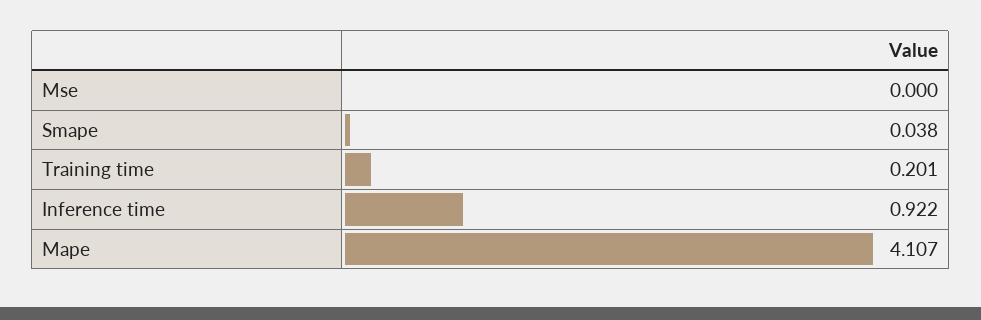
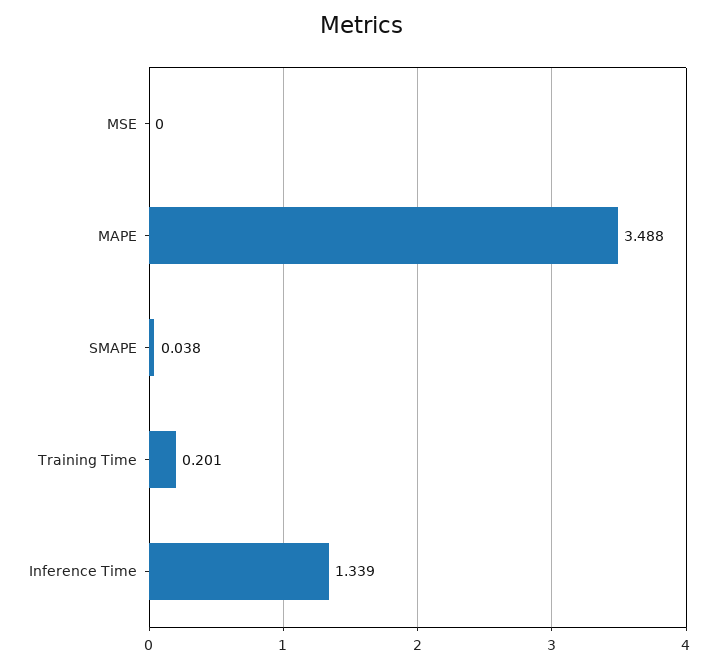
  {
    "Mse": 0,
    "Smape": 0.038,
    "Training time": 0.201,
-   "Inference time": 0.922,
+   "Inference time": 1.339,
-   "Mape": 4.107
+   "Mape": 3.488
  }

